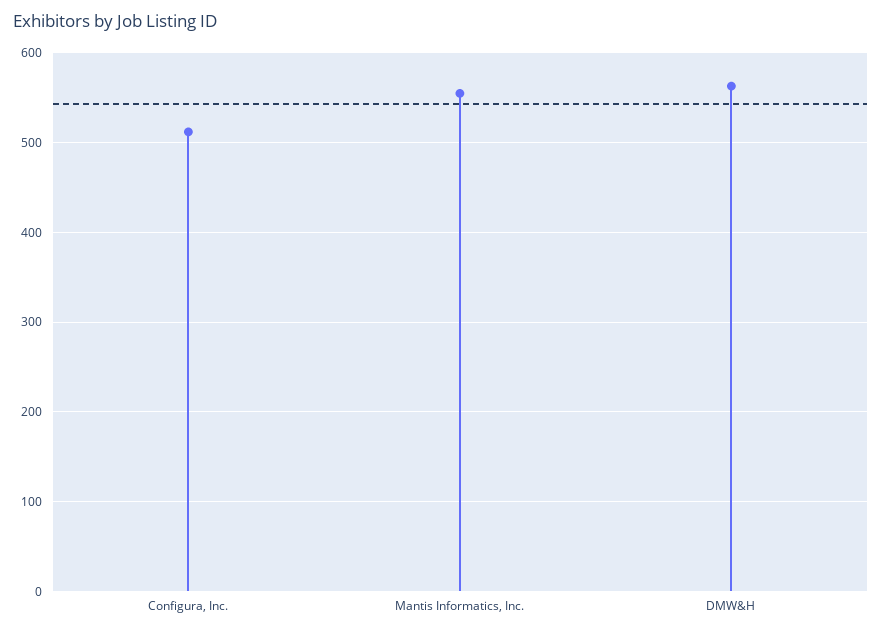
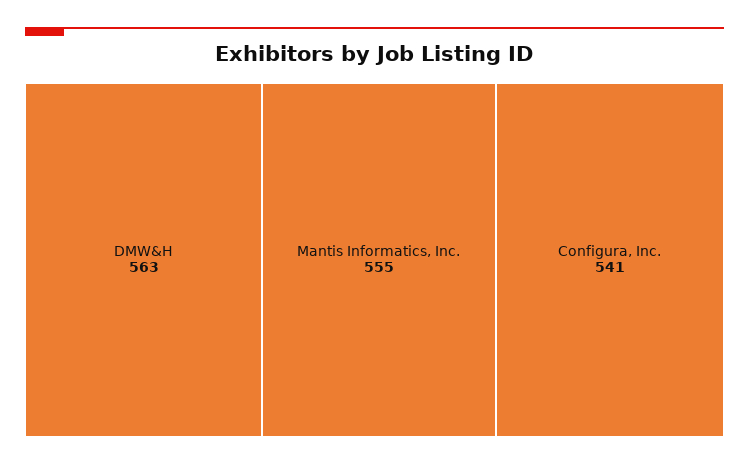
  {
-   "Configura, Inc.": 510,
+   "Configura, Inc.": 541,
    "Mantis Informatics, Inc.": 555,
    "DMW&H": 563
  }

